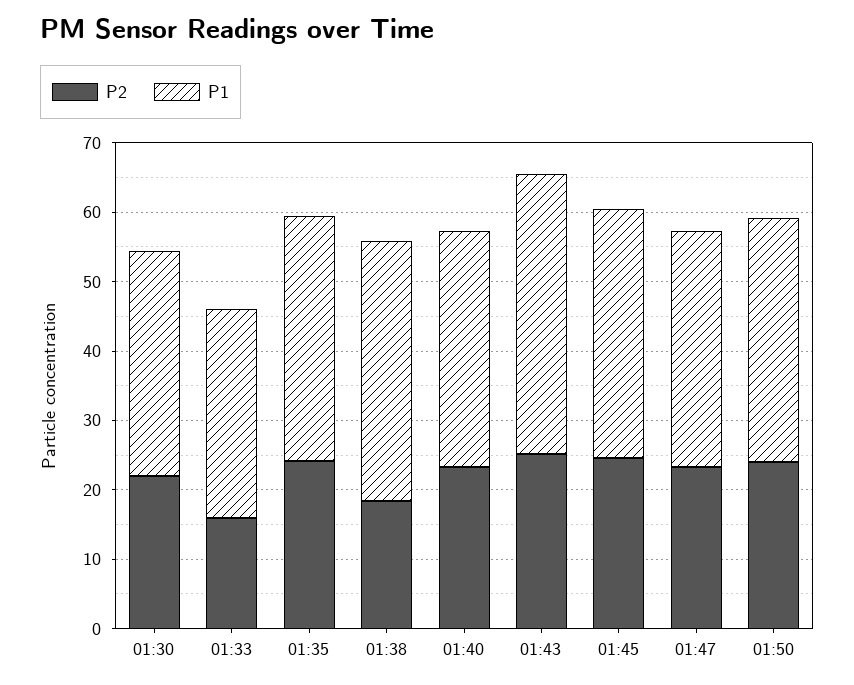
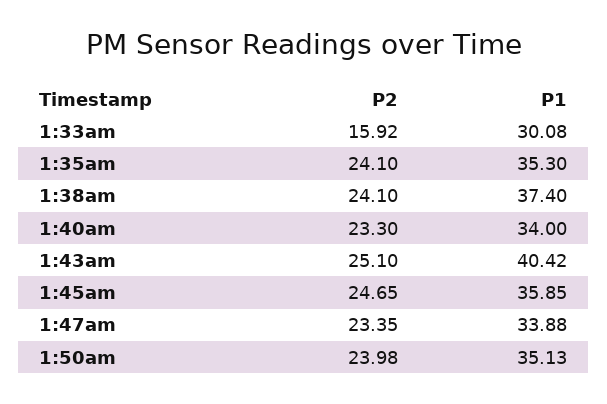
  {
    "P2": {
-     "01:30": 22,
      "01:33": 15.92,
      "01:35": 24.1,
-     "01:38": 18,
+     "01:38": 24.1,
      "01:40": 23.3,
      "01:43": 25.1,
      "01:45": 24.65,
      "01:47": 23.35,
      "01:50": 23.98
    },
    "P1": {
-     "01:30": 32,
      "01:33": 30.08,
      "01:35": 35.3,
      "01:38": 37.4,
      "01:40": 34,
      "01:43": 40.42,
      "01:45": 35.85,
      "01:47": 33.88,
      "01:50": 35.13
    }
  }

